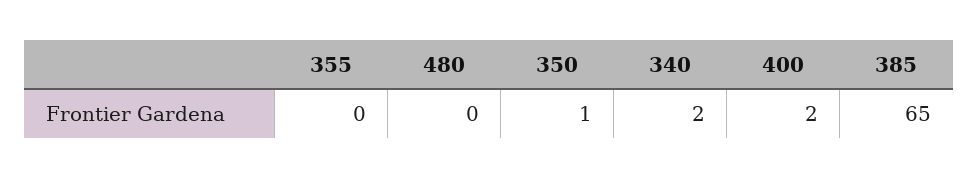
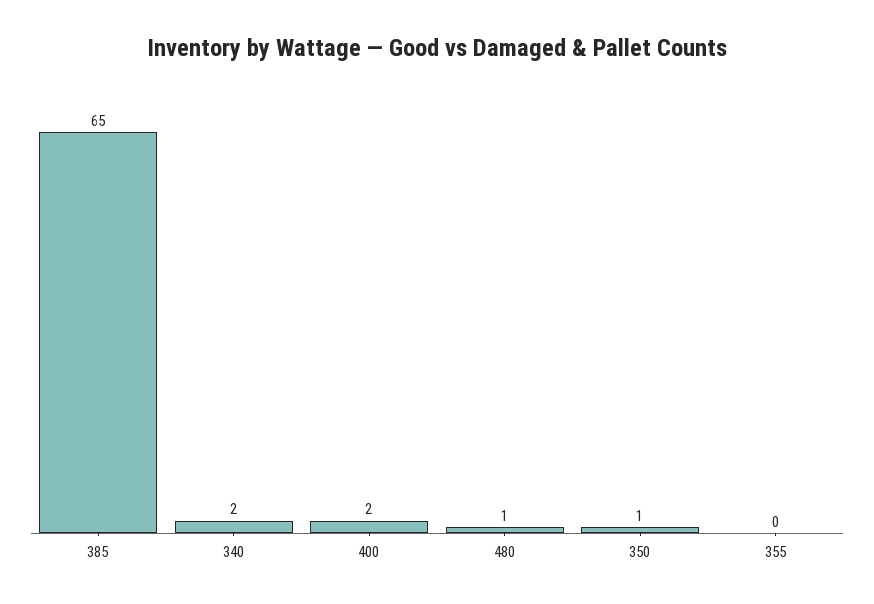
  {
    "355": 0,
-   "480": 0,
+   "480": 1,
    "350": 1,
    "340": 2,
    "400": 2,
    "385": 65
  }

